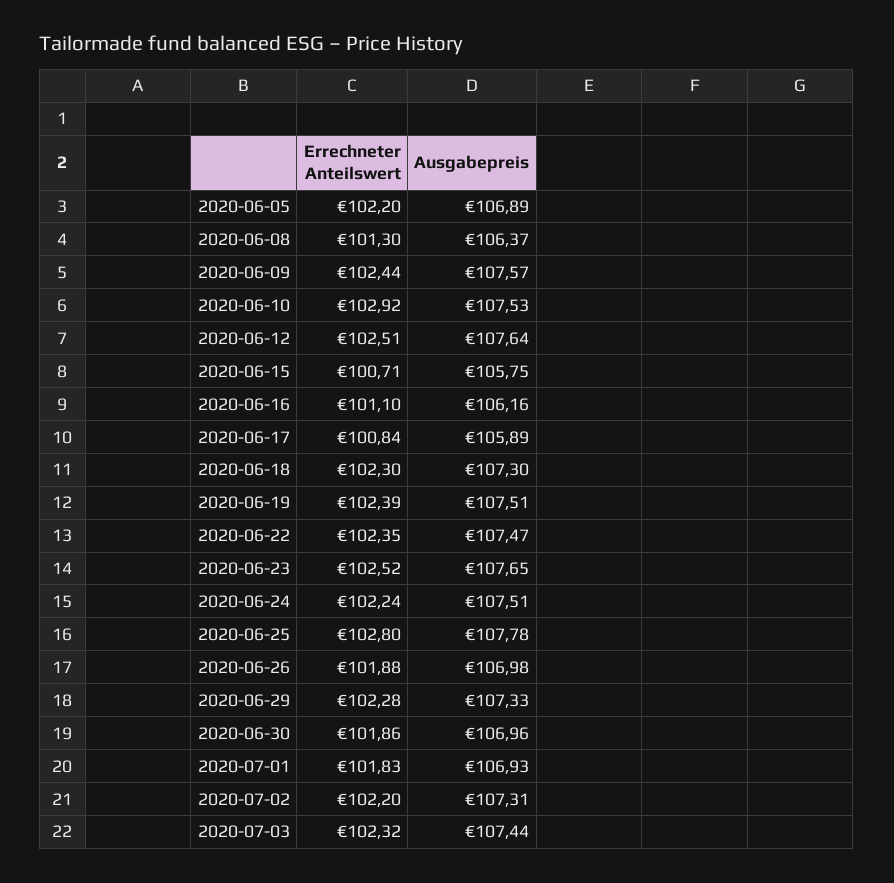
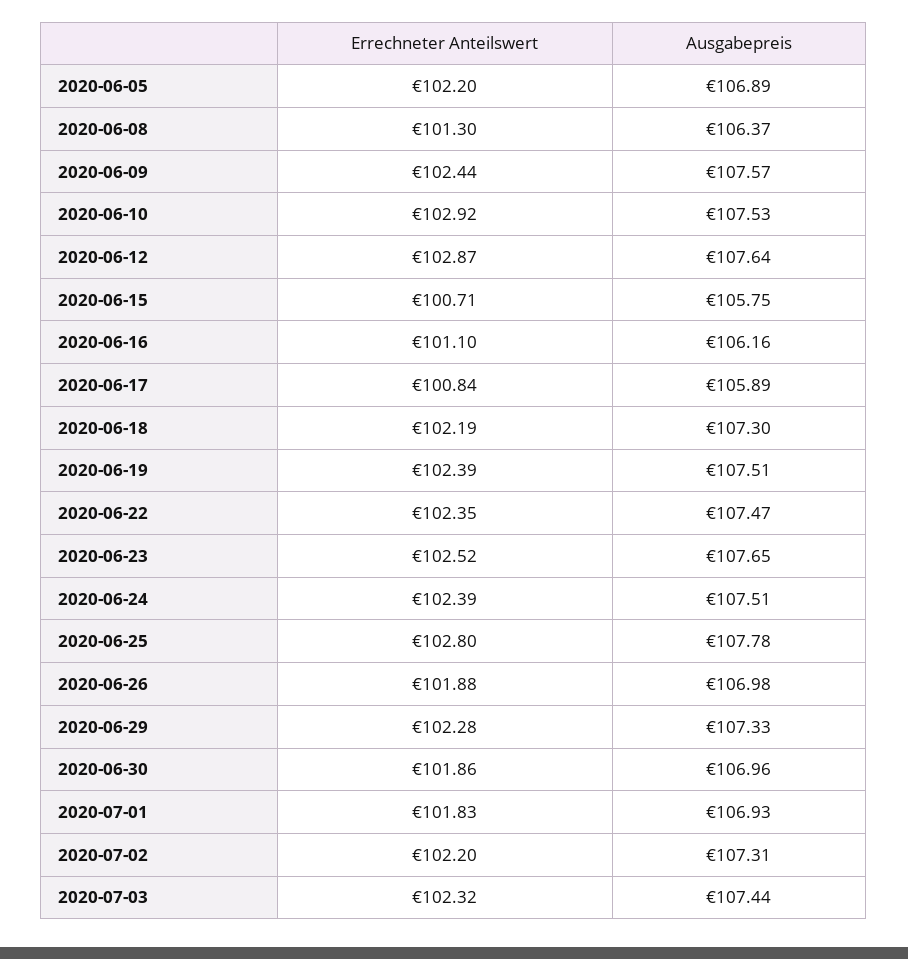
  {
    "Errechneter Anteilswert": {
      "2020-06-05": 102.2,
      "2020-06-08": 101.3,
      "2020-06-09": 102.44,
      "2020-06-10": 102.92,
-     "2020-06-12": 102.51,
+     "2020-06-12": 102.87,
      "2020-06-15": 100.71,
      "2020-06-16": 101.1,
      "2020-06-17": 100.84,
-     "2020-06-18": 102.3,
+     "2020-06-18": 102.19,
      "2020-06-19": 102.39,
      "2020-06-22": 102.35,
      "2020-06-23": 102.52,
-     "2020-06-24": 102.24,
+     "2020-06-24": 102.39,
      "2020-06-25": 102.8,
      "2020-06-26": 101.88,
      "2020-06-29": 102.28,
      "2020-06-30": 101.86,
      "2020-07-01": 101.83,
      "2020-07-02": 102.2,
      "2020-07-03": 102.32
    },
    "Ausgabepreis": {
      "2020-06-05": 106.89,
      "2020-06-08": 106.37,
      "2020-06-09": 107.57,
      "2020-06-10": 107.53,
      "2020-06-12": 107.64,
      "2020-06-15": 105.75,
      "2020-06-16": 106.16,
      "2020-06-17": 105.89,
      "2020-06-18": 107.3,
      "2020-06-19": 107.51,
      "2020-06-22": 107.47,
      "2020-06-23": 107.65,
      "2020-06-24": 107.51,
      "2020-06-25": 107.78,
      "2020-06-26": 106.98,
      "2020-06-29": 107.33,
      "2020-06-30": 106.96,
      "2020-07-01": 106.93,
      "2020-07-02": 107.31,
      "2020-07-03": 107.44
    }
  }

